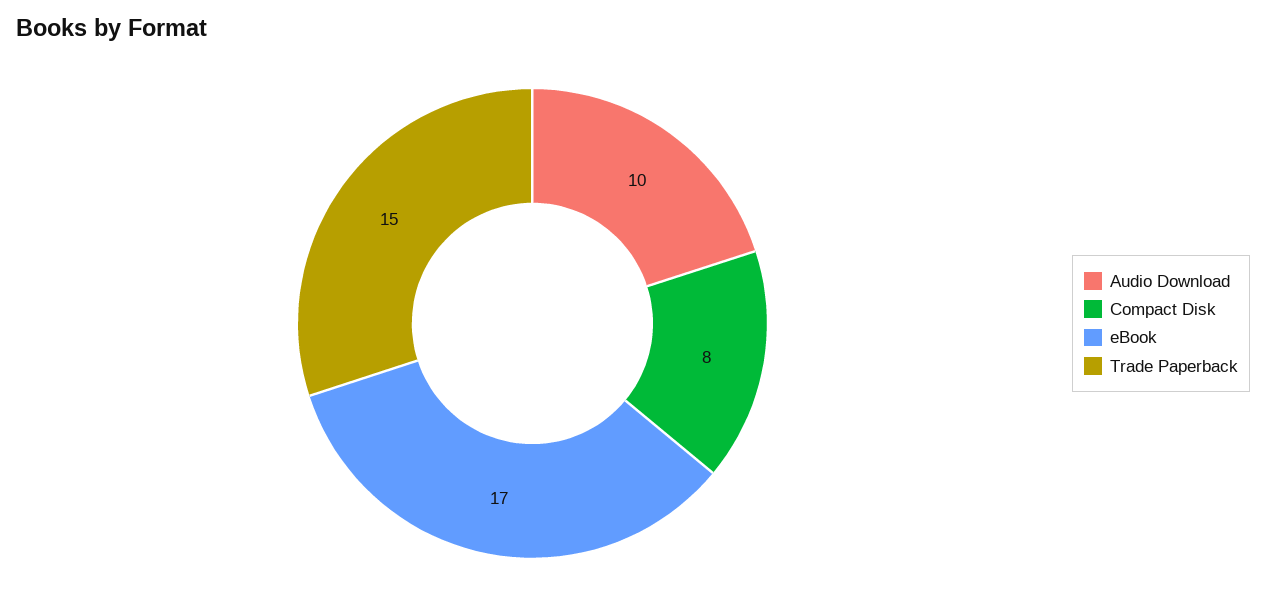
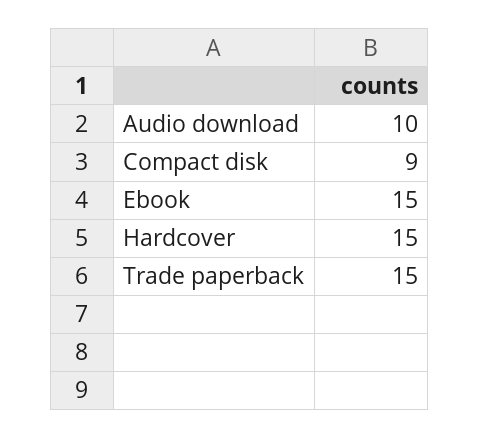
  {
    "Audio Download": 10,
-   "Compact Disk": 8,
+   "Compact Disk": 9,
-   "eBook": 17,
+   "eBook": 15,
-   "Trade Paperback": 15
+   "Trade Paperback": 15,
+   "Hardcover": 15
  }

